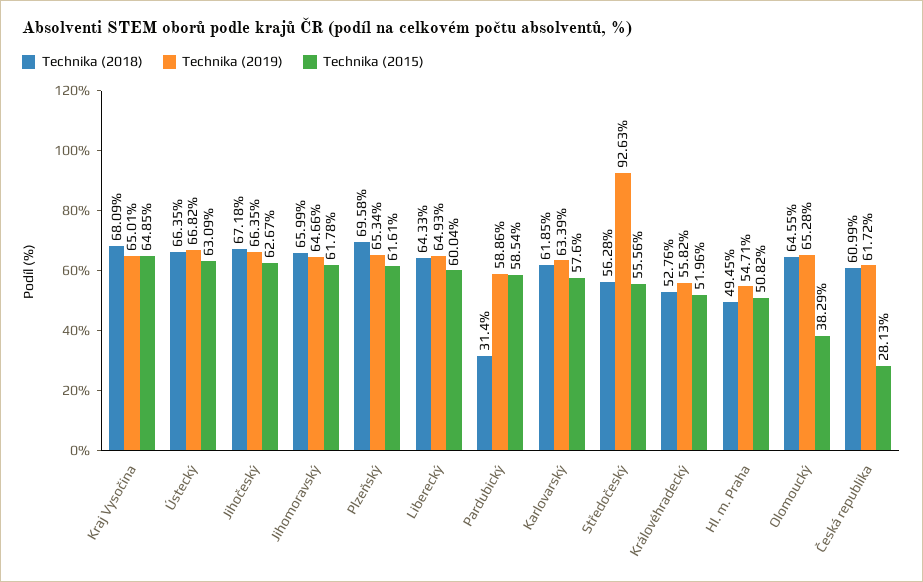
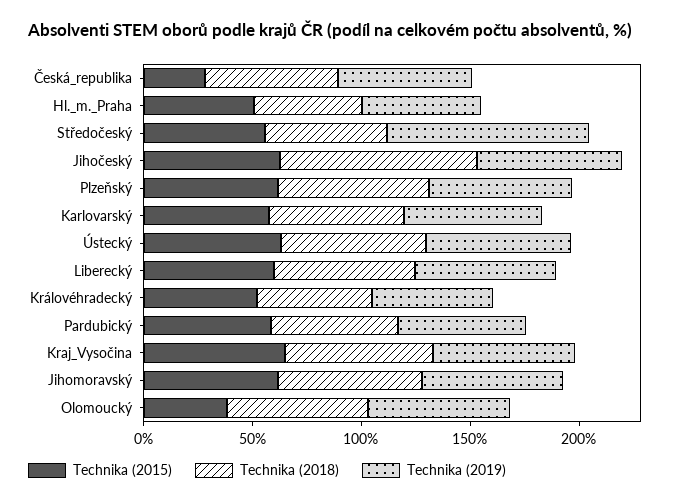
  {
    "Technika (2018)": {
      "Kraj Vysočina": 68.09,
      "Ústecký": 66.35,
-     "Jihočeský": 67.18,
+     "Jihočeský": 90,
      "Jihomoravský": 65.99,
      "Plzeňský": 69.58,
      "Liberecký": 64.33,
-     "Pardubický": 31.4,
+     "Pardubický": 60,
      "Karlovarský": 61.85,
      "Středočeský": 56.28,
      "Královéhradecký": 52.76,
      "Hl. m. Praha": 49.45,
      "Olomoucký": 64.55,
      "Česká republika": 60.99
    },
    "Technika (2019)": {
      "Kraj Vysočina": 65.01,
      "Ústecký": 66.82,
      "Jihočeský": 66.35,
      "Jihomoravský": 64.66,
      "Plzeňský": 65.34,
      "Liberecký": 64.93,
      "Pardubický": 58.86,
      "Karlovarský": 63.39,
      "Středočeský": 92.63,
      "Královéhradecký": 55.82,
      "Hl. m. Praha": 54.71,
      "Olomoucký": 65.28,
      "Česká republika": 61.72
    },
    "Technika (2015)": {
      "Kraj Vysočina": 64.85,
      "Ústecký": 63.09,
      "Jihočeský": 62.67,
      "Jihomoravský": 61.78,
      "Plzeňský": 61.61,
      "Liberecký": 60.04,
      "Pardubický": 58.54,
      "Karlovarský": 57.6,
      "Středočeský": 55.56,
      "Královéhradecký": 51.96,
      "Hl. m. Praha": 50.82,
      "Olomoucký": 38.29,
      "Česká republika": 28.13
    }
  }

